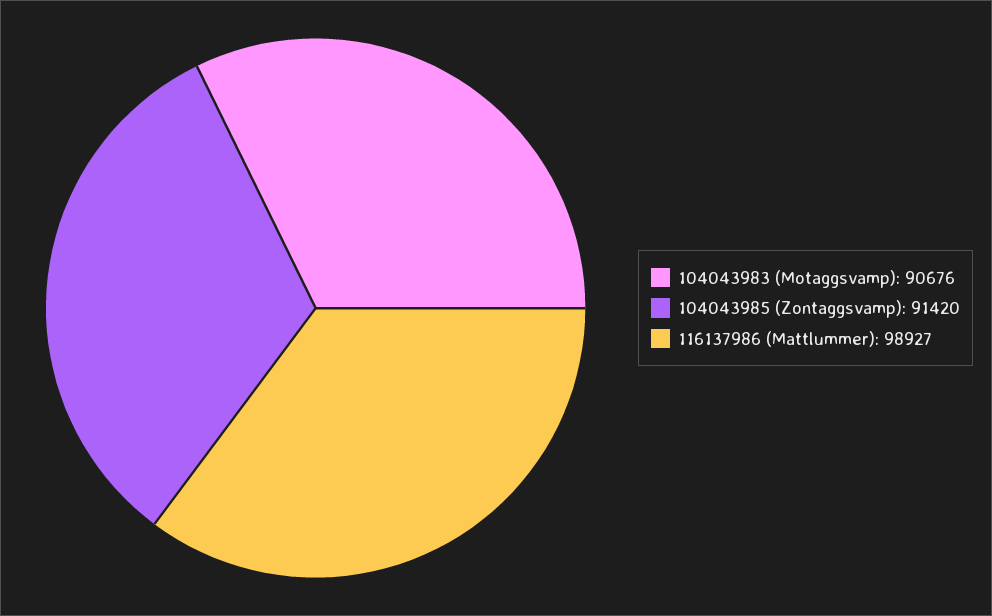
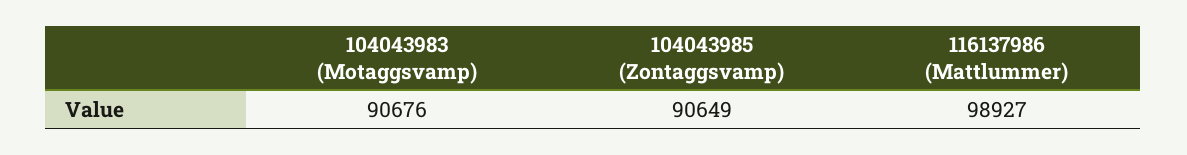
  {
    "104043983 (Motaggsvamp)": 90676,
-   "104043985 (Zontaggsvamp)": 91420,
+   "104043985 (Zontaggsvamp)": 90649,
    "116137986 (Mattlummer)": 98927
  }

